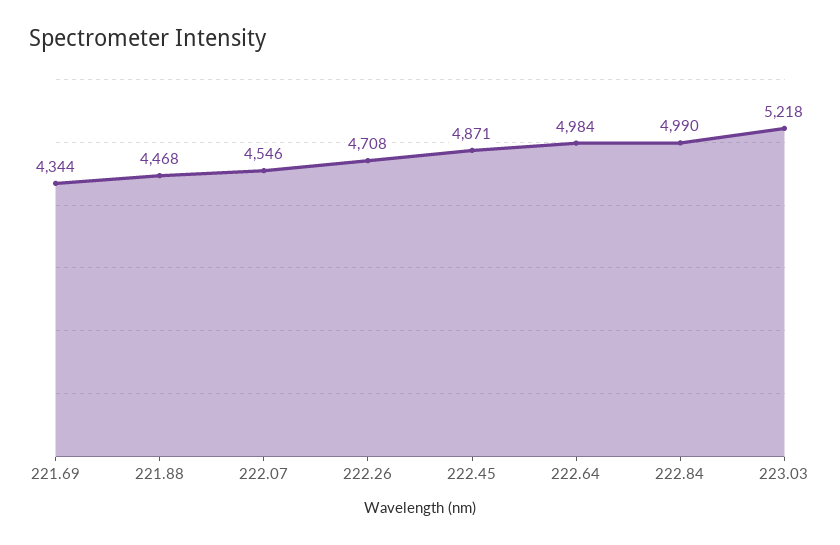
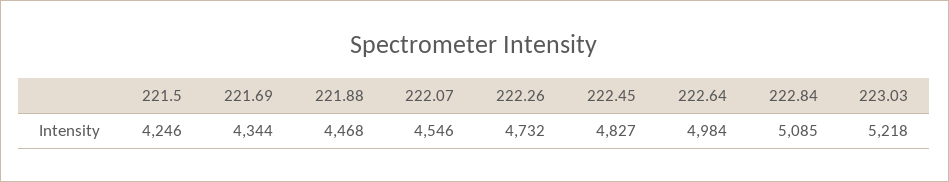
  {
    "221.69": 4344,
    "221.88": 4468,
    "222.07": 4546,
-   "222.26": 4708,
+   "222.26": 4732,
-   "222.45": 4871,
+   "222.45": 4827,
    "222.64": 4984,
-   "222.84": 4990,
+   "222.84": 5085,
-   "223.03": 5218
+   "223.03": 5218,
+   "221.5": 4246
  }

